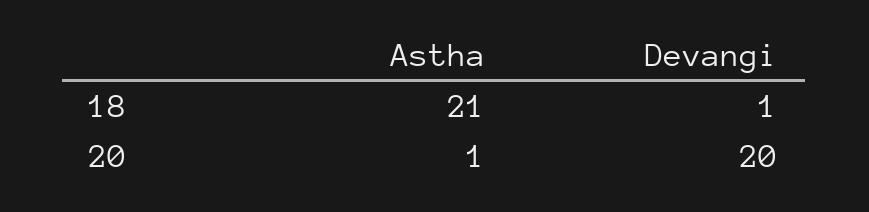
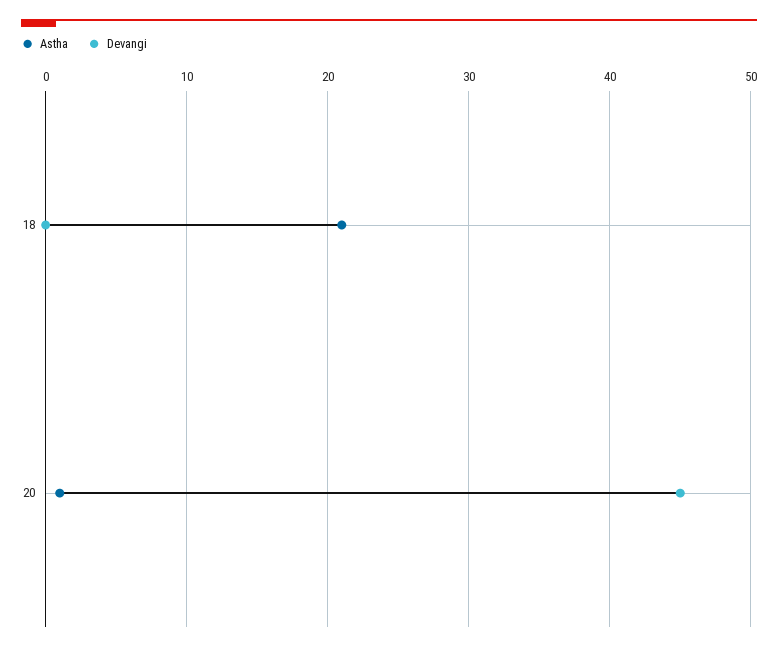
  {
    "Astha": {
      "18": 21,
      "20": 1
    },
    "Devangi": {
-     "18": 1,
+     "18": 0,
-     "20": 20
+     "20": 45
    }
  }

